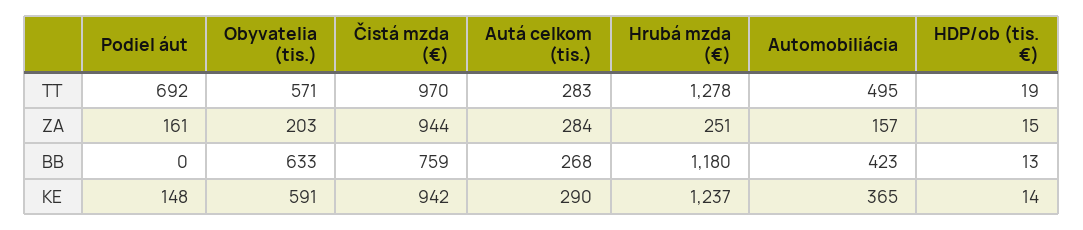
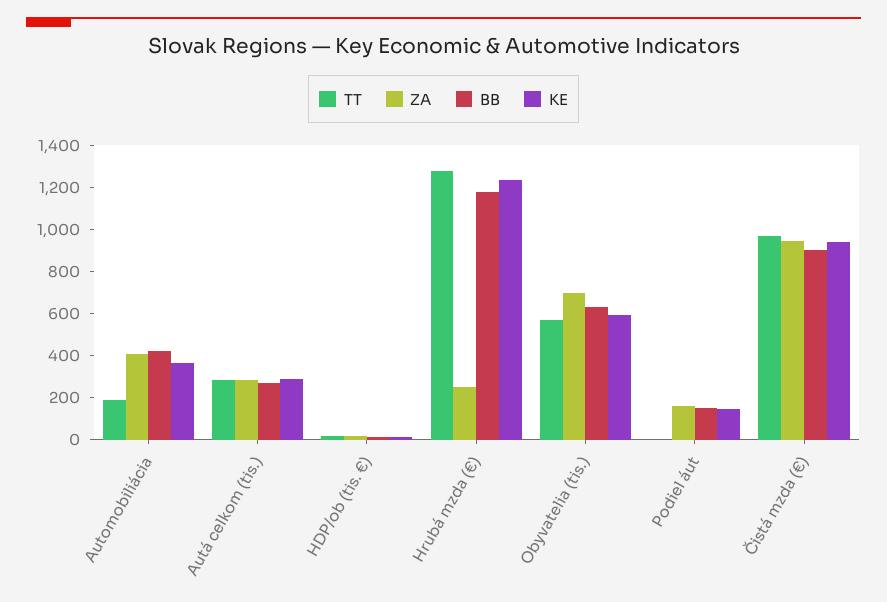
  {
    "TT": {
-     "Podiel áut": 692,
+     "Podiel áut": 0,
      "Obyvatelia (tis.)": 571,
      "Čistá mzda (€)": 970,
      "Autá celkom (tis.)": 283,
      "Hrubá mzda (€)": 1278,
-     "Automobiliácia": 495,
+     "Automobiliácia": 200,
      "HDP/ob (tis. €)": 19
    },
    "ZA": {
      "Podiel áut": 161,
-     "Obyvatelia (tis.)": 203,
+     "Obyvatelia (tis.)": 700,
      "Čistá mzda (€)": 944,
      "Autá celkom (tis.)": 284,
      "Hrubá mzda (€)": 251,
-     "Automobiliácia": 157,
+     "Automobiliácia": 400,
      "HDP/ob (tis. €)": 15
    },
    "BB": {
-     "Podiel áut": 0,
+     "Podiel áut": 150,
      "Obyvatelia (tis.)": 633,
-     "Čistá mzda (€)": 759,
+     "Čistá mzda (€)": 900,
      "Autá celkom (tis.)": 268,
      "Hrubá mzda (€)": 1180,
      "Automobiliácia": 423,
      "HDP/ob (tis. €)": 13
    },
    "KE": {
      "Podiel áut": 148,
      "Obyvatelia (tis.)": 591,
      "Čistá mzda (€)": 942,
      "Autá celkom (tis.)": 290,
      "Hrubá mzda (€)": 1237,
      "Automobiliácia": 365,
      "HDP/ob (tis. €)": 14
    }
  }

